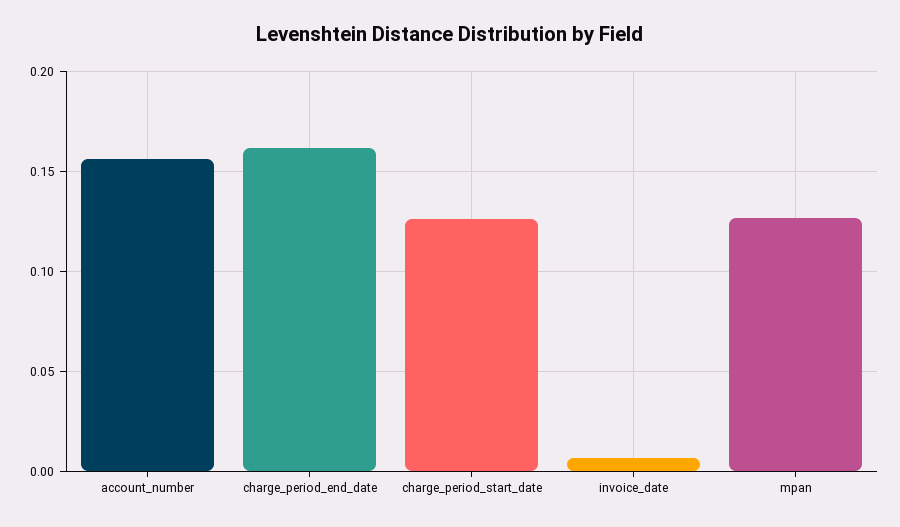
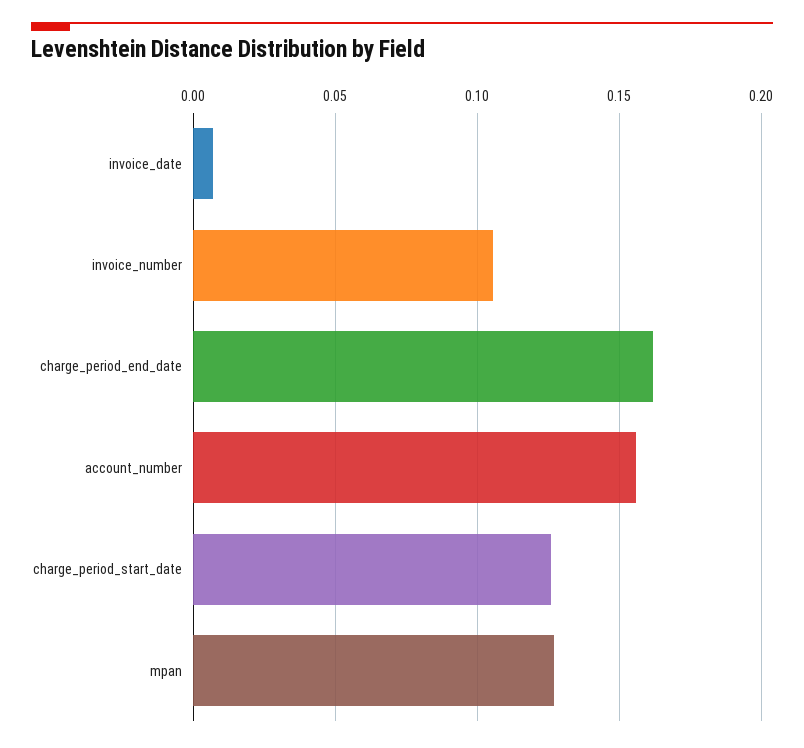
  {
    "account_number": 0.155,
    "charge_period_end_date": 0.16,
    "charge_period_start_date": 0.125,
    "invoice_date": 0.005,
-   "mpan": 0.125
+   "mpan": 0.125,
+   "invoice_number": 0.105
  }

